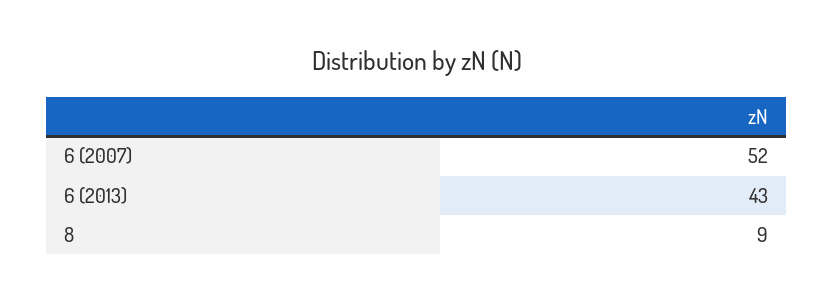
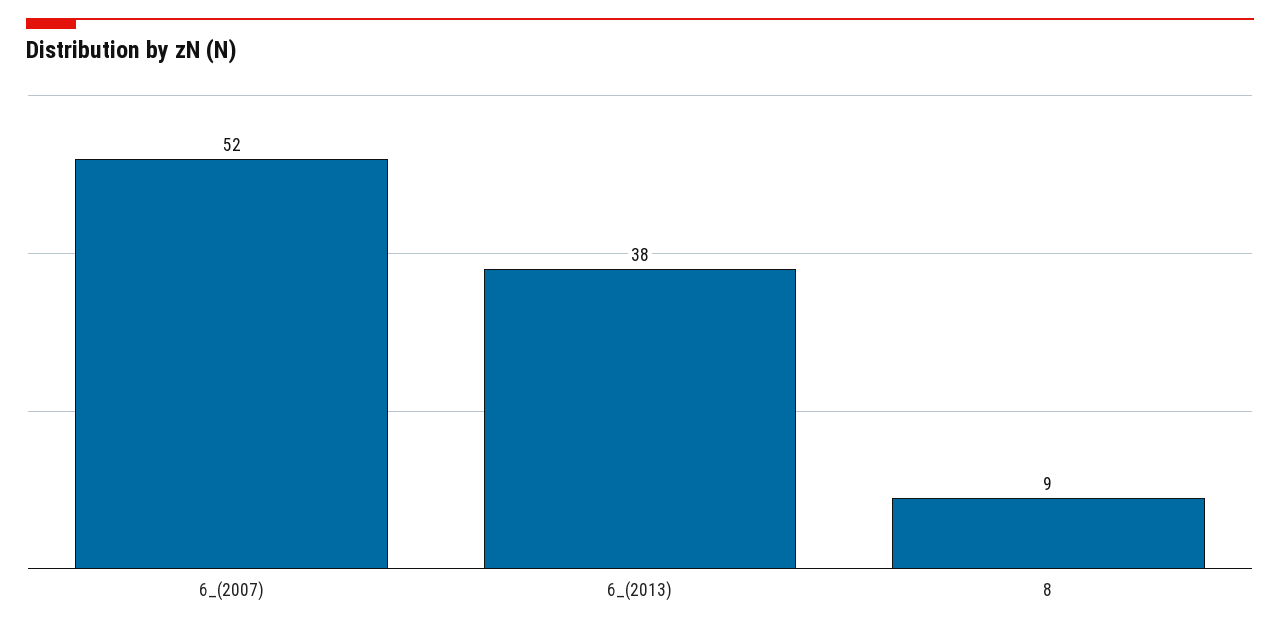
  {
    "6 (2007)": 52,
-   "6 (2013)": 43,
+   "6 (2013)": 38,
    "8": 9
  }

